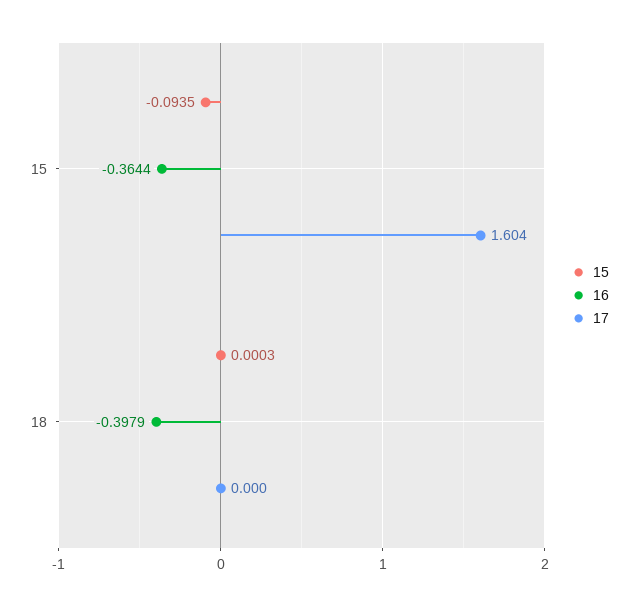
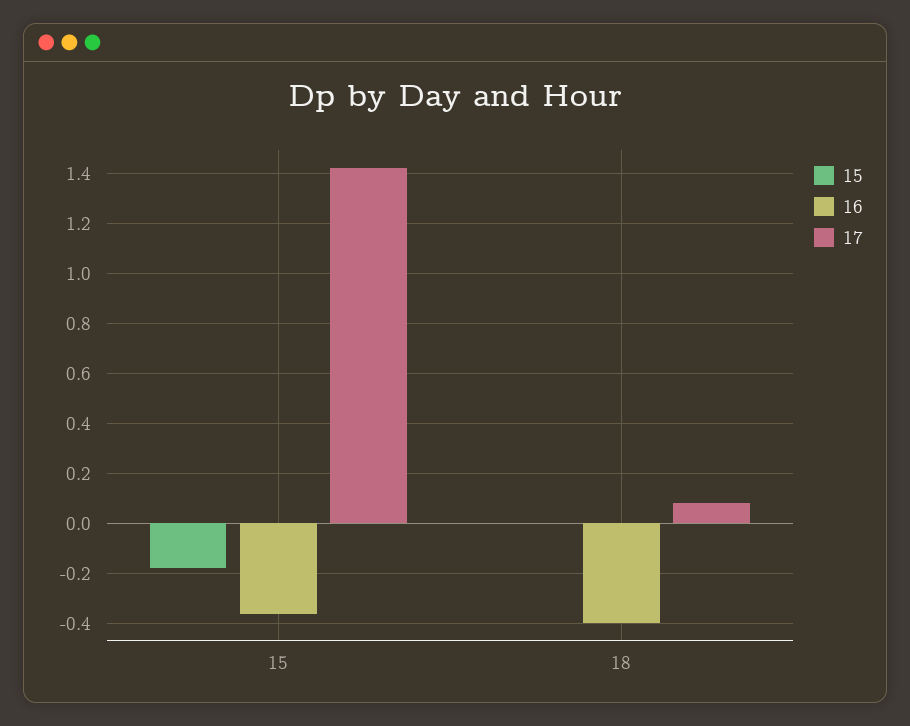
  {
    "15": {
-     "15": -0.0935,
+     "15": -0.175,
      "18": 0.0003
    },
    "16": {
      "15": -0.3644,
      "18": -0.3979
    },
    "17": {
-     "15": 1.604,
+     "15": 1.425,
-     "18": 0
+     "18": 0.075
    }
  }

